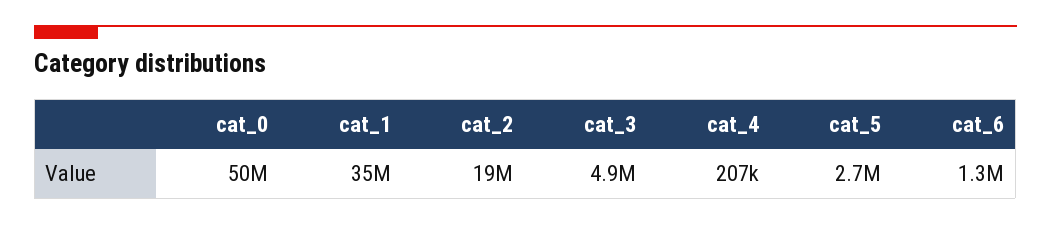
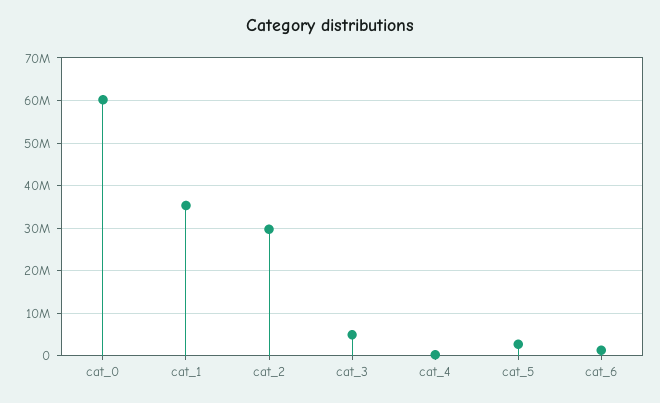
  {
-   "cat_0": 50000000,
+   "cat_0": 60000000,
    "cat_1": 35000000,
-   "cat_2": 19000000,
+   "cat_2": 30000000,
    "cat_3": 4900000,
    "cat_4": 207000,
    "cat_5": 2700000,
    "cat_6": 1300000
  }

